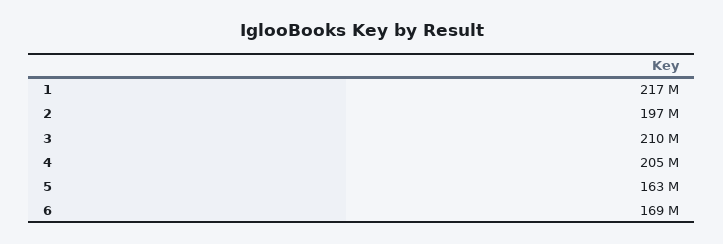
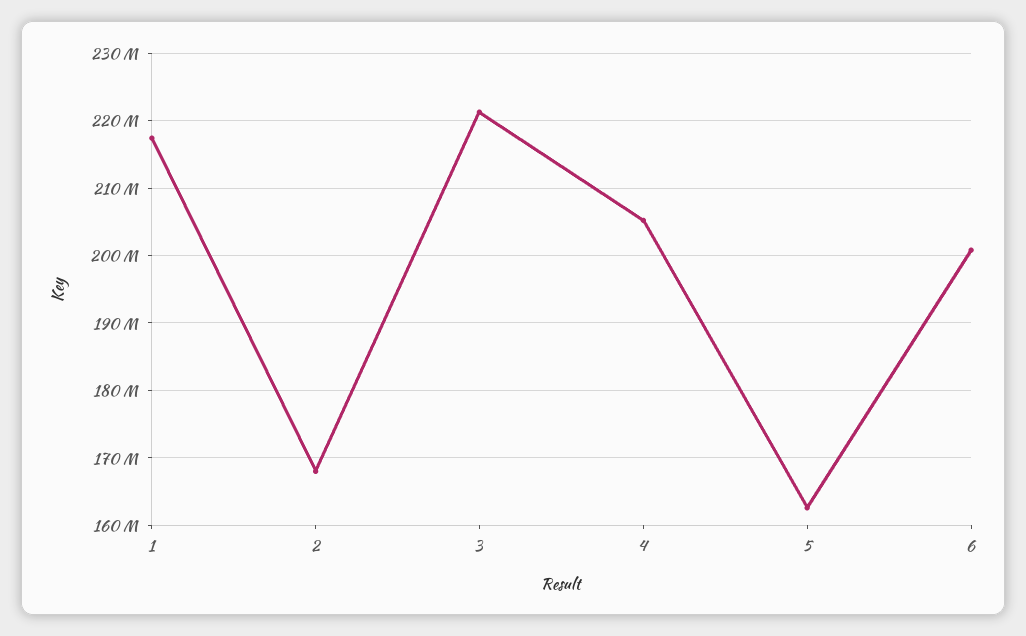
  {
    "1": 217000000,
-   "2": 197000000,
+   "2": 168000000,
-   "3": 210000000,
+   "3": 221000000,
    "4": 205000000,
    "5": 163000000,
-   "6": 169000000
+   "6": 201000000
  }

